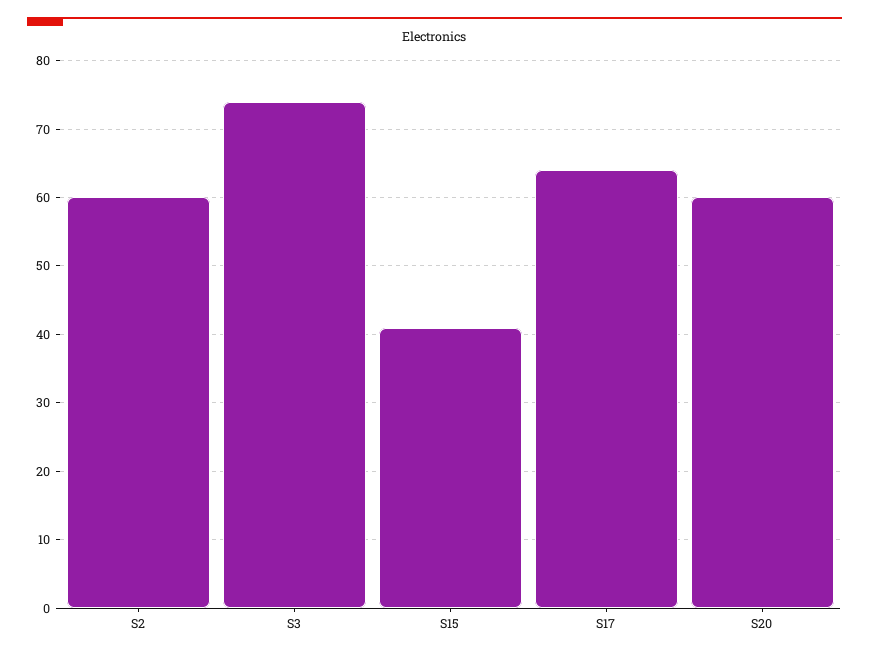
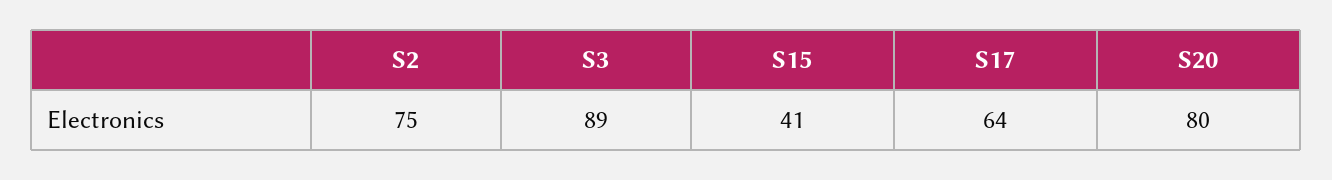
  {
-   "S2": 60,
+   "S2": 75,
-   "S3": 74,
+   "S3": 89,
    "S15": 41,
    "S17": 64,
-   "S20": 60
+   "S20": 80
  }

